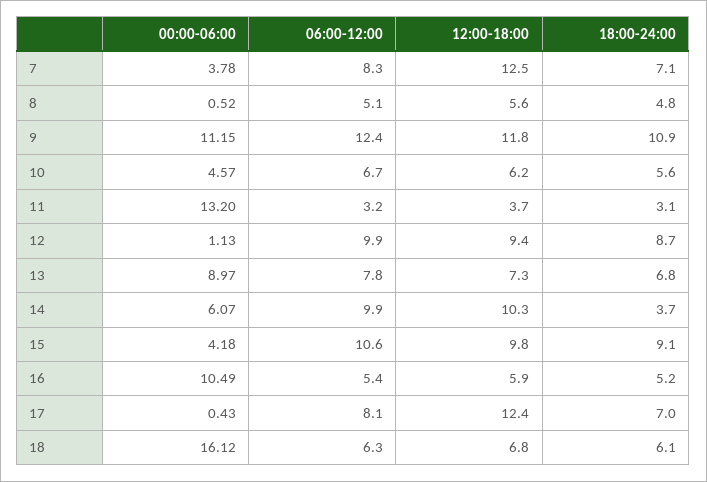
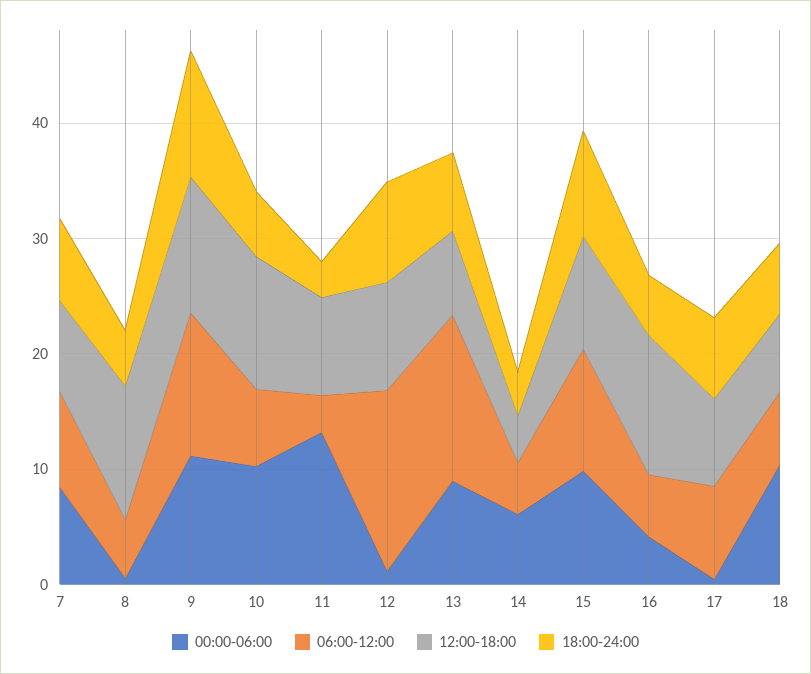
  {
    "00:00-06:00": {
-     "7": 3.78,
+     "7": 8,
      "8": 0.52,
      "9": 11.15,
-     "10": 4.57,
+     "10": 10,
      "11": 13.2,
      "12": 1.13,
      "13": 8.97,
      "14": 6.07,
-     "15": 4.18,
+     "15": 10,
-     "16": 10.49,
+     "16": 4,
      "17": 0.43,
-     "18": 16.12
+     "18": 10
    },
    "06:00-12:00": {
      "7": 8.3,
      "8": 5.1,
      "9": 12.4,
      "10": 6.7,
      "11": 3.2,
-     "12": 9.9,
+     "12": 16,
-     "13": 7.8,
+     "13": 14,
-     "14": 9.9,
+     "14": 4,
      "15": 10.6,
      "16": 5.4,
      "17": 8.1,
      "18": 6.3
    },
    "12:00-18:00": {
-     "7": 12.5,
+     "7": 8,
-     "8": 5.6,
+     "8": 12,
      "9": 11.8,
-     "10": 6.2,
+     "10": 12,
-     "11": 3.7,
+     "11": 8,
      "12": 9.4,
      "13": 7.3,
-     "14": 10.3,
+     "14": 4,
      "15": 9.8,
-     "16": 5.9,
+     "16": 12,
-     "17": 12.4,
+     "17": 8,
      "18": 6.8
    },
    "18:00-24:00": {
      "7": 7.1,
      "8": 4.8,
      "9": 10.9,
      "10": 5.6,
      "11": 3.1,
      "12": 8.7,
      "13": 6.8,
      "14": 3.7,
      "15": 9.1,
      "16": 5.2,
      "17": 7,
      "18": 6.1
    }
  }

